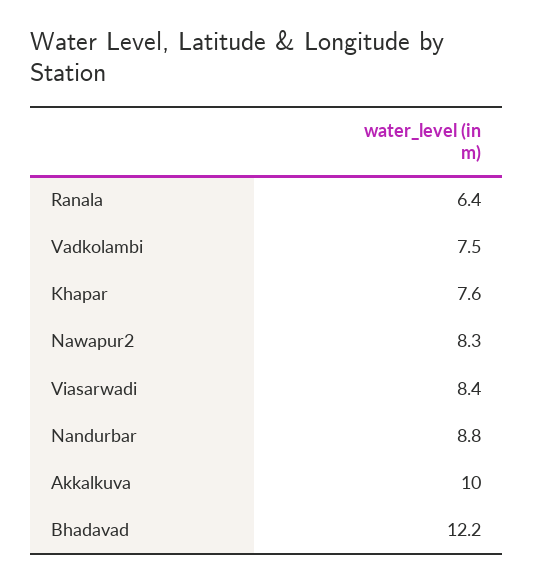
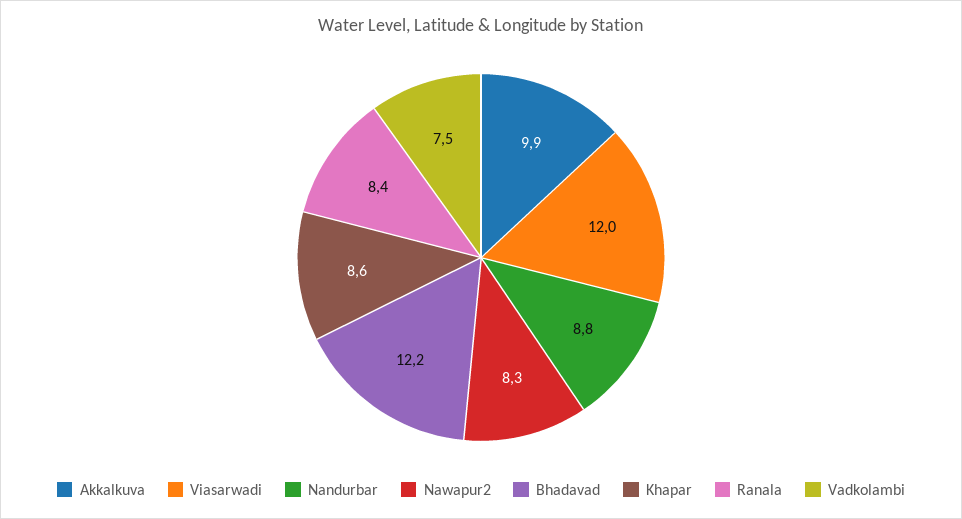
  {
-   "Ranala": 6.4,
+   "Ranala": 8.4,
    "Vadkolambi": 7.5,
-   "Khapar": 7.6,
+   "Khapar": 8.6,
    "Nawapur2": 8.3,
-   "Viasarwadi": 8.4,
+   "Viasarwadi": 12,
    "Nandurbar": 8.8,
-   "Akkalkuva": 10,
+   "Akkalkuva": 9.9,
    "Bhadavad": 12.2
  }

